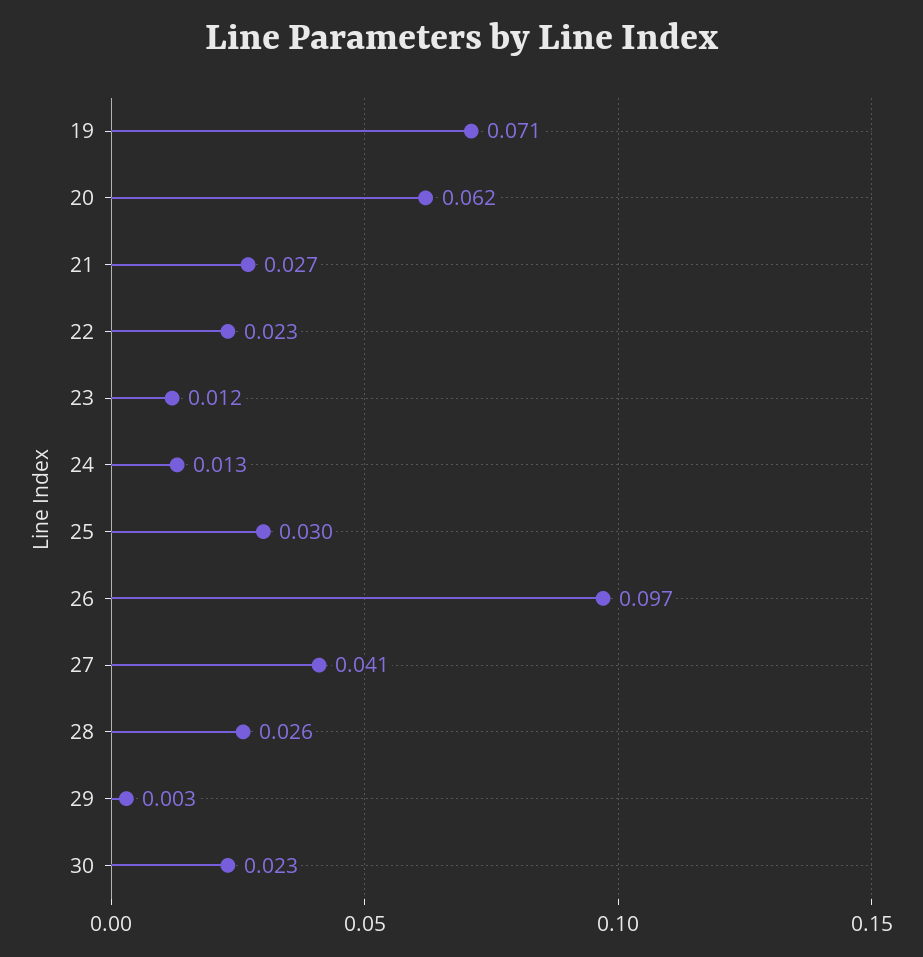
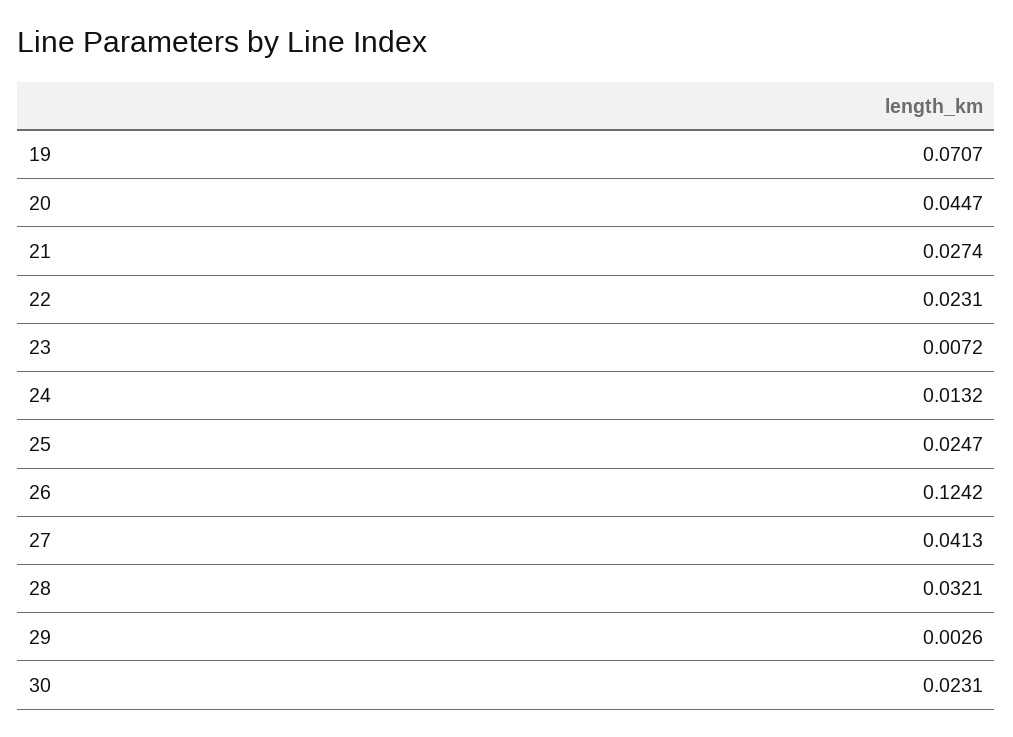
  {
    "19": 0.0707,
-   "20": 0.062,
+   "20": 0.0447,
    "21": 0.0274,
    "22": 0.0231,
-   "23": 0.012,
+   "23": 0.0072,
    "24": 0.0132,
-   "25": 0.03,
+   "25": 0.0247,
-   "26": 0.097,
+   "26": 0.1242,
    "27": 0.0413,
-   "28": 0.026,
+   "28": 0.0321,
    "29": 0.0026,
    "30": 0.0231
  }

